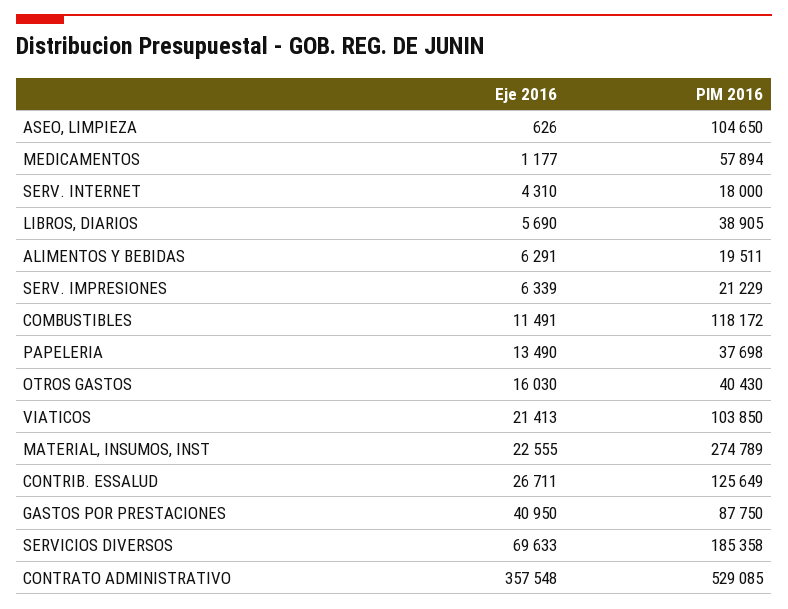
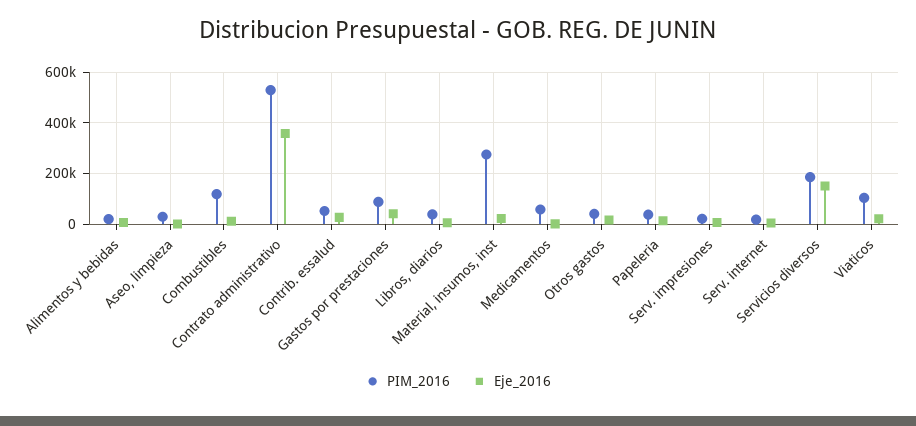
  {
    "Eje 2016": {
      "ASEO, LIMPIEZA": 626,
      "MEDICAMENTOS": 1177,
      "SERV. INTERNET": 4310,
      "LIBROS, DIARIOS": 5690,
      "ALIMENTOS Y BEBIDAS": 6291,
      "SERV. IMPRESIONES": 6339,
      "COMBUSTIBLES": 11491,
      "PAPELERIA": 13490,
      "OTROS GASTOS": 16030,
      "VIATICOS": 21413,
      "MATERIAL, INSUMOS, INST": 22555,
      "CONTRIB. ESSALUD": 26711,
      "GASTOS POR PRESTACIONES": 40950,
-     "SERVICIOS DIVERSOS": 69633,
+     "SERVICIOS DIVERSOS": 150000,
      "CONTRATO ADMINISTRATIVO": 357548
    },
    "PIM 2016": {
-     "ASEO, LIMPIEZA": 104650,
+     "ASEO, LIMPIEZA": 25000,
      "MEDICAMENTOS": 57894,
      "SERV. INTERNET": 18000,
      "LIBROS, DIARIOS": 38905,
      "ALIMENTOS Y BEBIDAS": 19511,
      "SERV. IMPRESIONES": 21229,
      "COMBUSTIBLES": 118172,
      "PAPELERIA": 37698,
      "OTROS GASTOS": 40430,
      "VIATICOS": 103850,
      "MATERIAL, INSUMOS, INST": 274789,
-     "CONTRIB. ESSALUD": 125649,
+     "CONTRIB. ESSALUD": 50000,
      "GASTOS POR PRESTACIONES": 87750,
      "SERVICIOS DIVERSOS": 185358,
      "CONTRATO ADMINISTRATIVO": 529085
    }
  }

